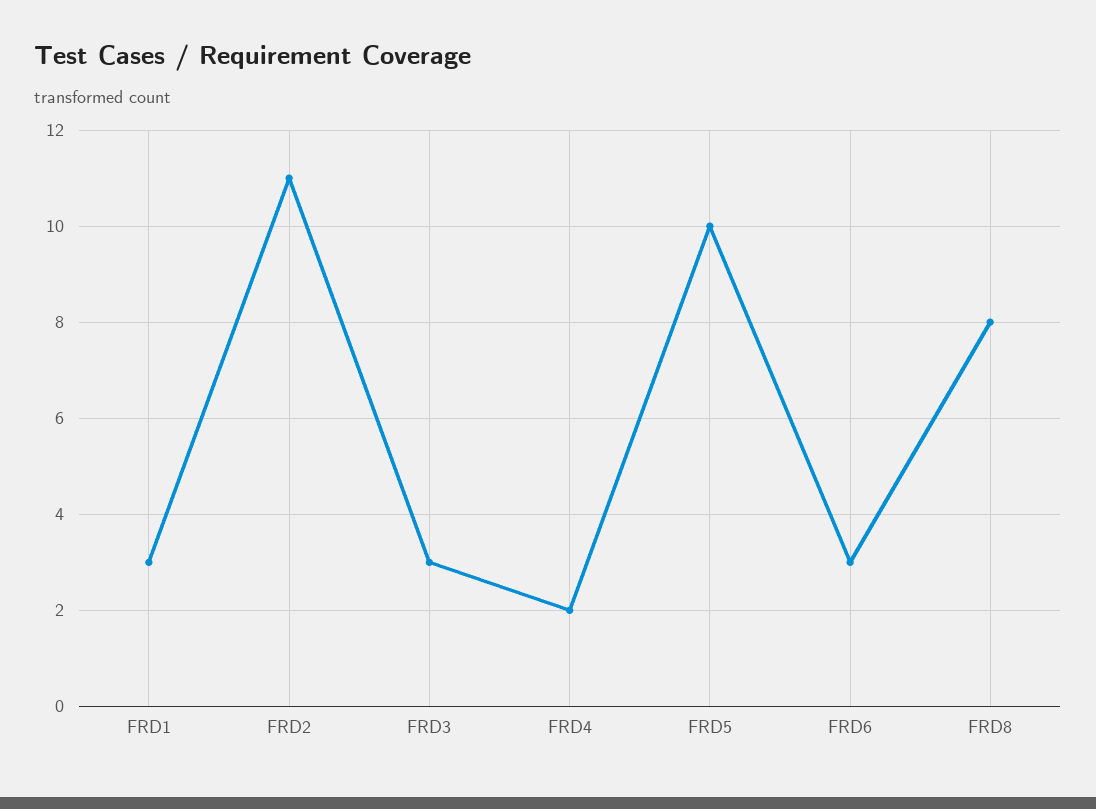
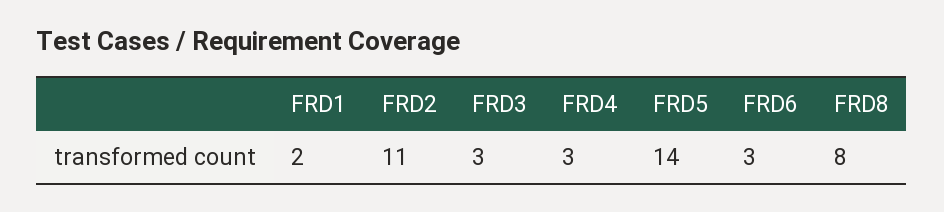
  {
-   "FRD1": 3,
+   "FRD1": 2,
    "FRD2": 11,
    "FRD3": 3,
-   "FRD4": 2,
+   "FRD4": 3,
-   "FRD5": 10,
+   "FRD5": 14,
    "FRD6": 3,
    "FRD8": 8
  }

